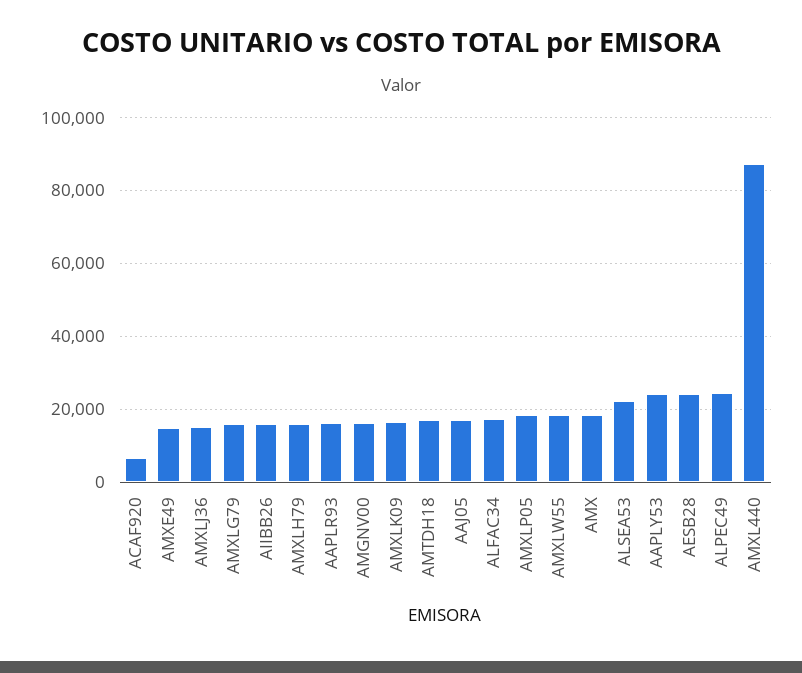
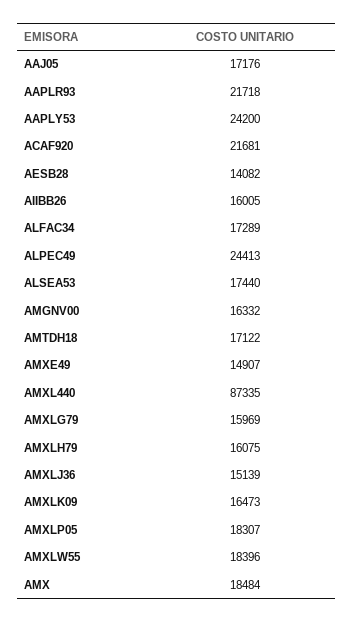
  {
-   "ACAF920": 6000,
+   "ACAF920": 21681,
    "AMXE49": 14907,
    "AMXLJ36": 15139,
    "AMXLG79": 15969,
    "AIIBB26": 16005,
    "AMXLH79": 16075,
-   "AAPLR93": 16000,
+   "AAPLR93": 21718,
    "AMGNV00": 16332,
    "AMXLK09": 16473,
    "AMTDH18": 17122,
    "AAJ05": 17176,
    "ALFAC34": 17289,
    "AMXLP05": 18307,
    "AMXLW55": 18396,
    "AMX": 18484,
-   "ALSEA53": 22000,
+   "ALSEA53": 17440,
    "AAPLY53": 24200,
-   "AESB28": 24000,
+   "AESB28": 14082,
    "ALPEC49": 24413,
    "AMXL440": 87335
  }

